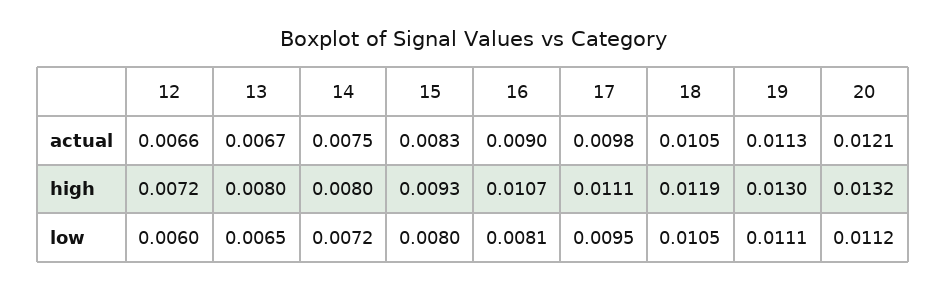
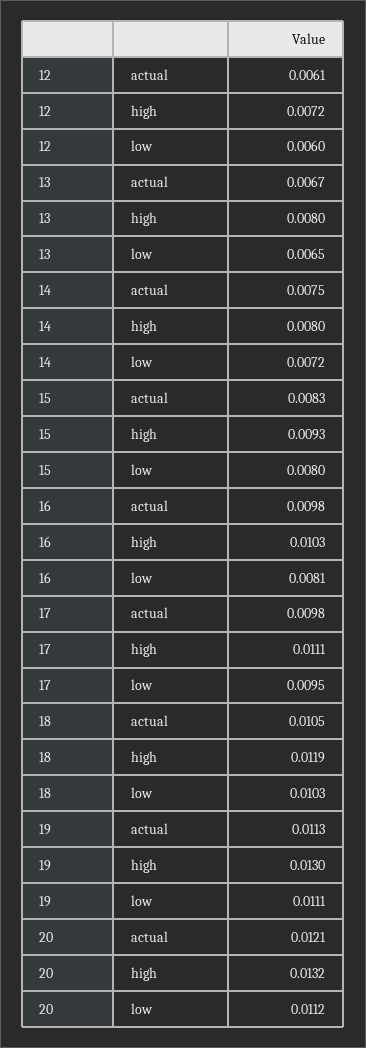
  {
    "12": {
-     "actual": 0.0066,
+     "actual": 0.0061,
      "high": 0.0072,
      "low": 0.006
    },
    "13": {
      "actual": 0.0067,
      "high": 0.008,
      "low": 0.0065
    },
    "14": {
      "actual": 0.0075,
      "high": 0.008,
      "low": 0.0072
    },
    "15": {
      "actual": 0.0083,
      "high": 0.0093,
      "low": 0.008
    },
    "16": {
-     "actual": 0.009,
+     "actual": 0.0098,
-     "high": 0.0107,
+     "high": 0.0103,
      "low": 0.0081
    },
    "17": {
      "actual": 0.0098,
      "high": 0.0111,
      "low": 0.0095
    },
    "18": {
      "actual": 0.0105,
      "high": 0.0119,
-     "low": 0.0105
+     "low": 0.0103
    },
    "19": {
      "actual": 0.0113,
      "high": 0.013,
      "low": 0.0111
    },
    "20": {
      "actual": 0.0121,
      "high": 0.0132,
      "low": 0.0112
    }
  }

